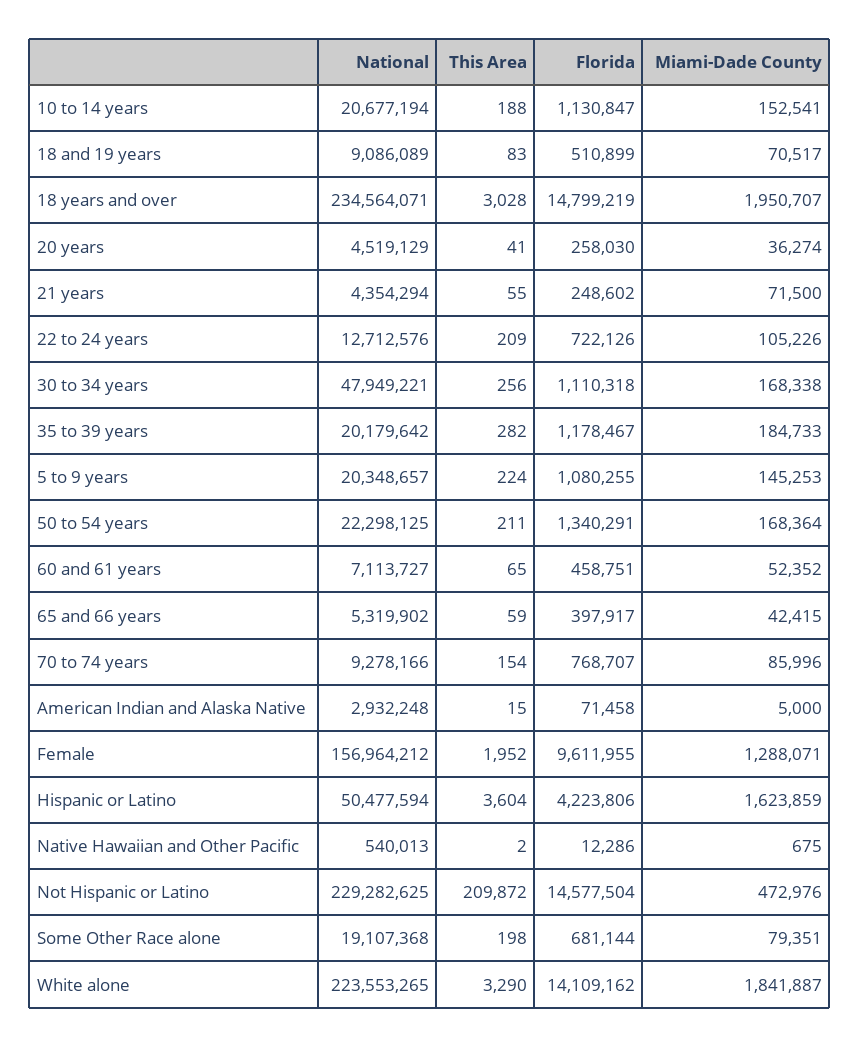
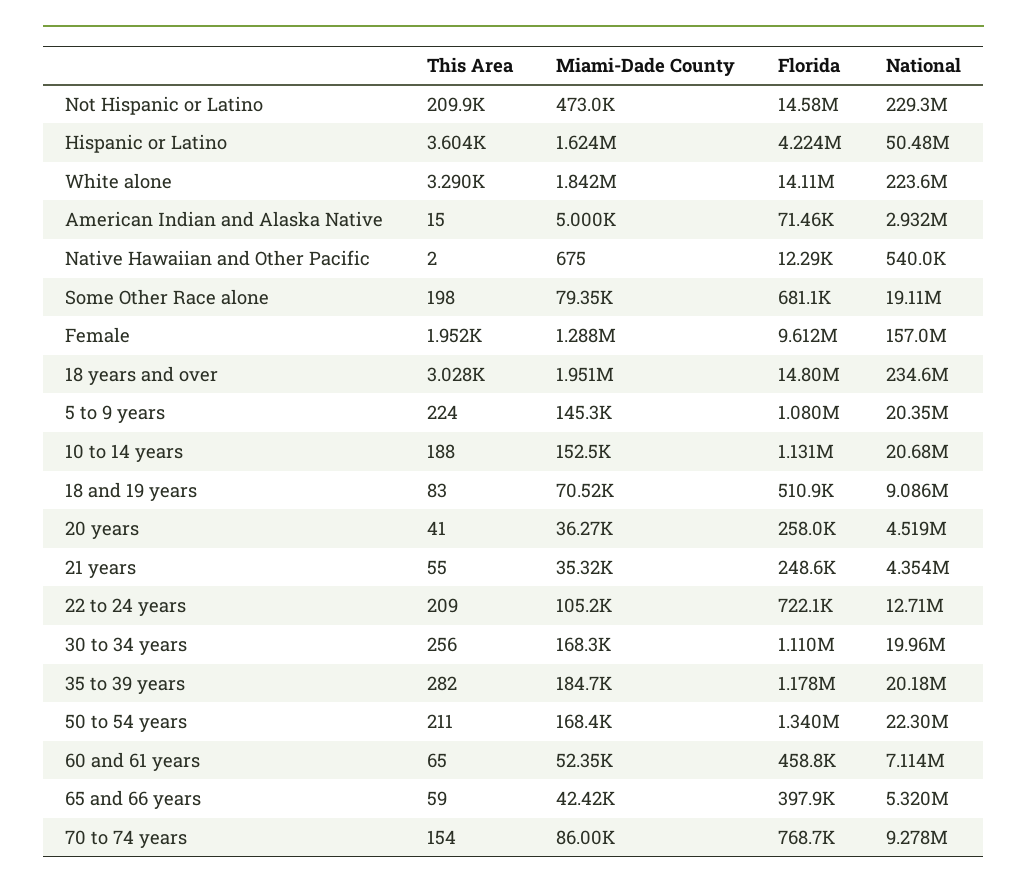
  {
    "National": {
      "10 to 14 years": 20677194,
      "18 and 19 years": 9086089,
      "18 years and over": 234564071,
      "20 years": 4519129,
      "21 years": 4354294,
      "22 to 24 years": 12712576,
-     "30 to 34 years": 47949221,
+     "30 to 34 years": 19960000,
      "35 to 39 years": 20179642,
      "5 to 9 years": 20348657,
      "50 to 54 years": 22298125,
      "60 and 61 years": 7113727,
      "65 and 66 years": 5319902,
      "70 to 74 years": 9278166,
      "American Indian and Alaska Native": 2932248,
      "Female": 156964212,
      "Hispanic or Latino": 50477594,
      "Native Hawaiian and Other Pacific": 540013,
      "Not Hispanic or Latino": 229282625,
      "Some Other Race alone": 19107368,
      "White alone": 223553265
    },
    "This Area": {
      "10 to 14 years": 188,
      "18 and 19 years": 83,
      "18 years and over": 3028,
      "20 years": 41,
      "21 years": 55,
      "22 to 24 years": 209,
      "30 to 34 years": 256,
      "35 to 39 years": 282,
      "5 to 9 years": 224,
      "50 to 54 years": 211,
      "60 and 61 years": 65,
      "65 and 66 years": 59,
      "70 to 74 years": 154,
      "American Indian and Alaska Native": 15,
      "Female": 1952,
      "Hispanic or Latino": 3604,
      "Native Hawaiian and Other Pacific": 2,
      "Not Hispanic or Latino": 209872,
      "Some Other Race alone": 198,
      "White alone": 3290
    },
    "Florida": {
      "10 to 14 years": 1130847,
      "18 and 19 years": 510899,
      "18 years and over": 14799219,
      "20 years": 258030,
      "21 years": 248602,
      "22 to 24 years": 722126,
      "30 to 34 years": 1110318,
      "35 to 39 years": 1178467,
      "5 to 9 years": 1080255,
      "50 to 54 years": 1340291,
      "60 and 61 years": 458751,
      "65 and 66 years": 397917,
      "70 to 74 years": 768707,
      "American Indian and Alaska Native": 71458,
      "Female": 9611955,
      "Hispanic or Latino": 4223806,
      "Native Hawaiian and Other Pacific": 12286,
      "Not Hispanic or Latino": 14577504,
      "Some Other Race alone": 681144,
      "White alone": 14109162
    },
    "Miami-Dade County": {
      "10 to 14 years": 152541,
      "18 and 19 years": 70517,
      "18 years and over": 1950707,
      "20 years": 36274,
-     "21 years": 71500,
+     "21 years": 35320,
      "22 to 24 years": 105226,
      "30 to 34 years": 168338,
      "35 to 39 years": 184733,
      "5 to 9 years": 145253,
      "50 to 54 years": 168364,
      "60 and 61 years": 52352,
      "65 and 66 years": 42415,
      "70 to 74 years": 85996,
      "American Indian and Alaska Native": 5000,
      "Female": 1288071,
      "Hispanic or Latino": 1623859,
      "Native Hawaiian and Other Pacific": 675,
      "Not Hispanic or Latino": 472976,
      "Some Other Race alone": 79351,
      "White alone": 1841887
    }
  }

